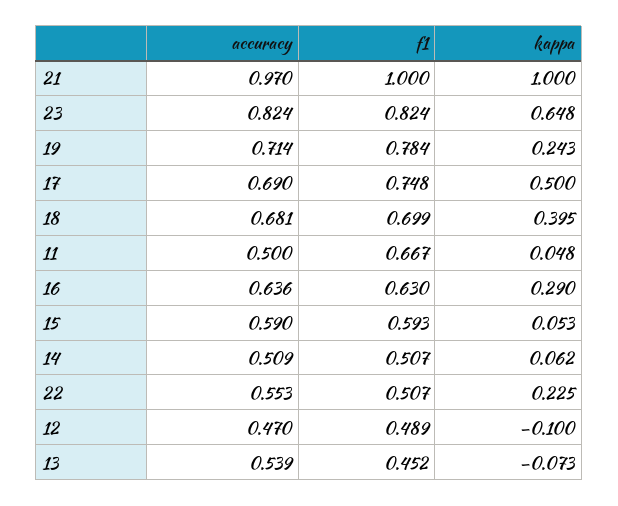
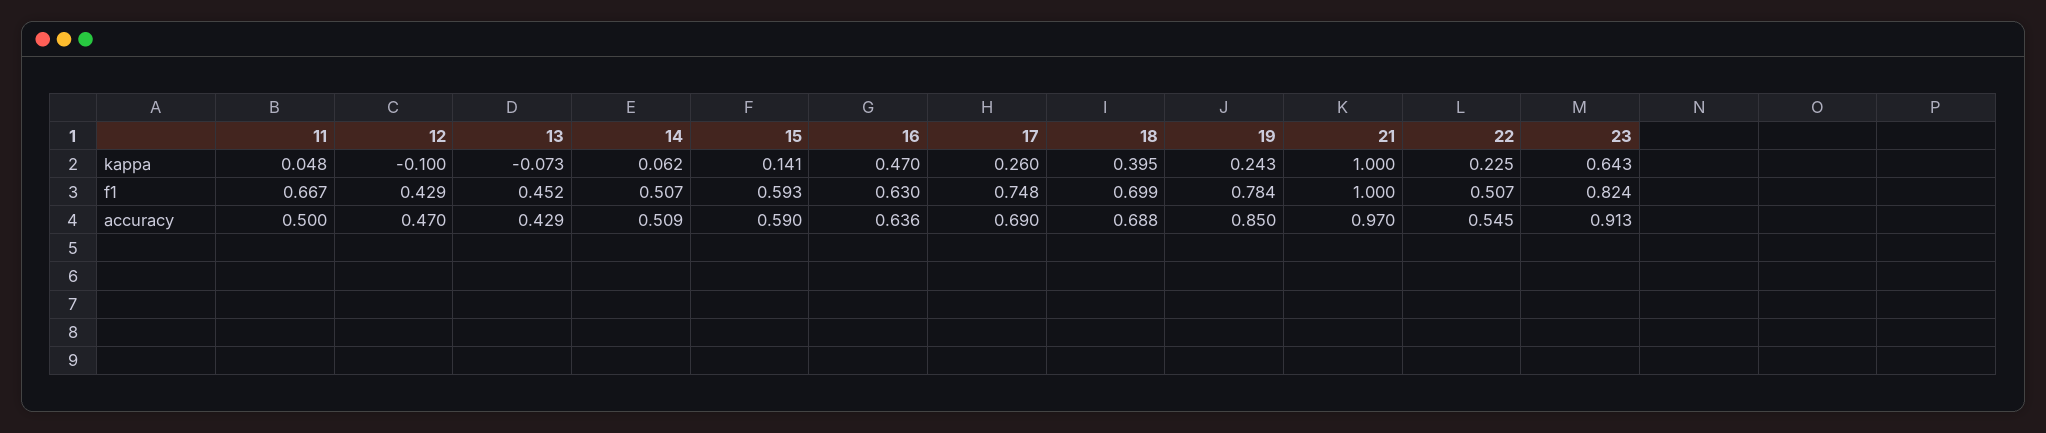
  {
    "accuracy": {
      "21": 0.97,
-     "23": 0.824,
+     "23": 0.913,
-     "19": 0.714,
+     "19": 0.85,
      "17": 0.69,
-     "18": 0.681,
+     "18": 0.688,
      "11": 0.5,
      "16": 0.636,
      "15": 0.59,
      "14": 0.509,
-     "22": 0.553,
+     "22": 0.545,
      "12": 0.47,
-     "13": 0.539
+     "13": 0.429
    },
    "f1": {
      "21": 1,
      "23": 0.824,
      "19": 0.784,
      "17": 0.748,
      "18": 0.699,
      "11": 0.667,
      "16": 0.63,
      "15": 0.593,
      "14": 0.507,
      "22": 0.507,
-     "12": 0.489,
+     "12": 0.429,
      "13": 0.452
    },
    "kappa": {
      "21": 1,
-     "23": 0.648,
+     "23": 0.643,
      "19": 0.243,
-     "17": 0.5,
+     "17": 0.26,
      "18": 0.395,
      "11": 0.048,
-     "16": 0.29,
+     "16": 0.47,
-     "15": 0.053,
+     "15": 0.141,
      "14": 0.062,
      "22": 0.225,
      "12": -0.1,
      "13": -0.073
    }
  }

